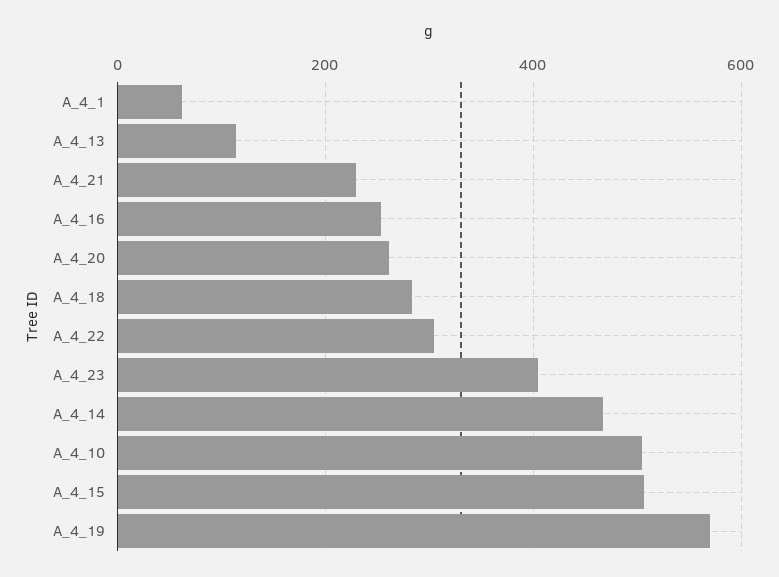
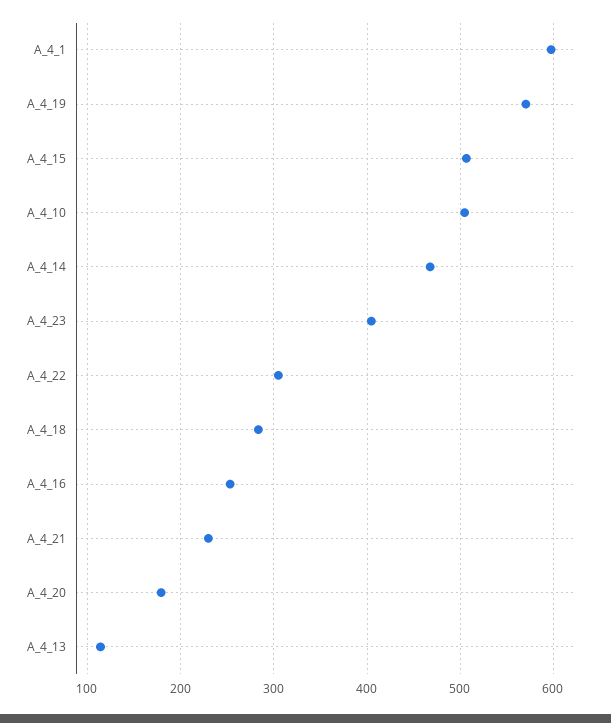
  {
-   "A_4_1": 60,
+   "A_4_1": 600,
    "A_4_13": 110,
    "A_4_21": 230,
    "A_4_16": 250,
-   "A_4_20": 260,
+   "A_4_20": 180,
    "A_4_18": 280,
    "A_4_22": 300,
    "A_4_23": 400,
    "A_4_14": 470,
    "A_4_10": 500,
    "A_4_15": 510,
    "A_4_19": 570
  }

